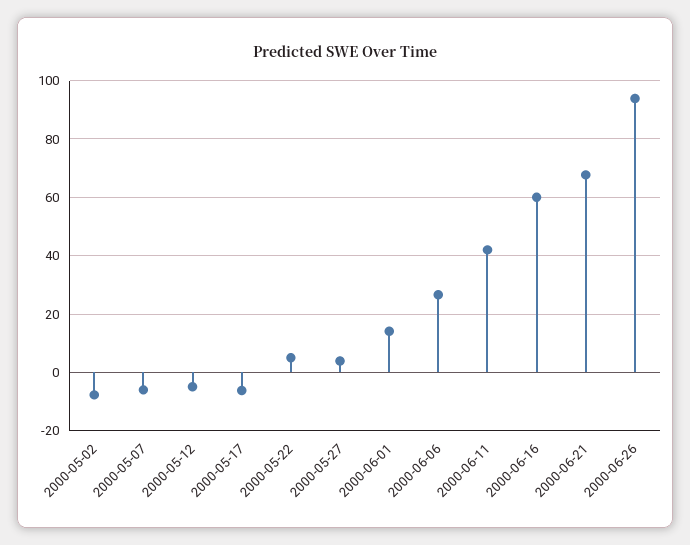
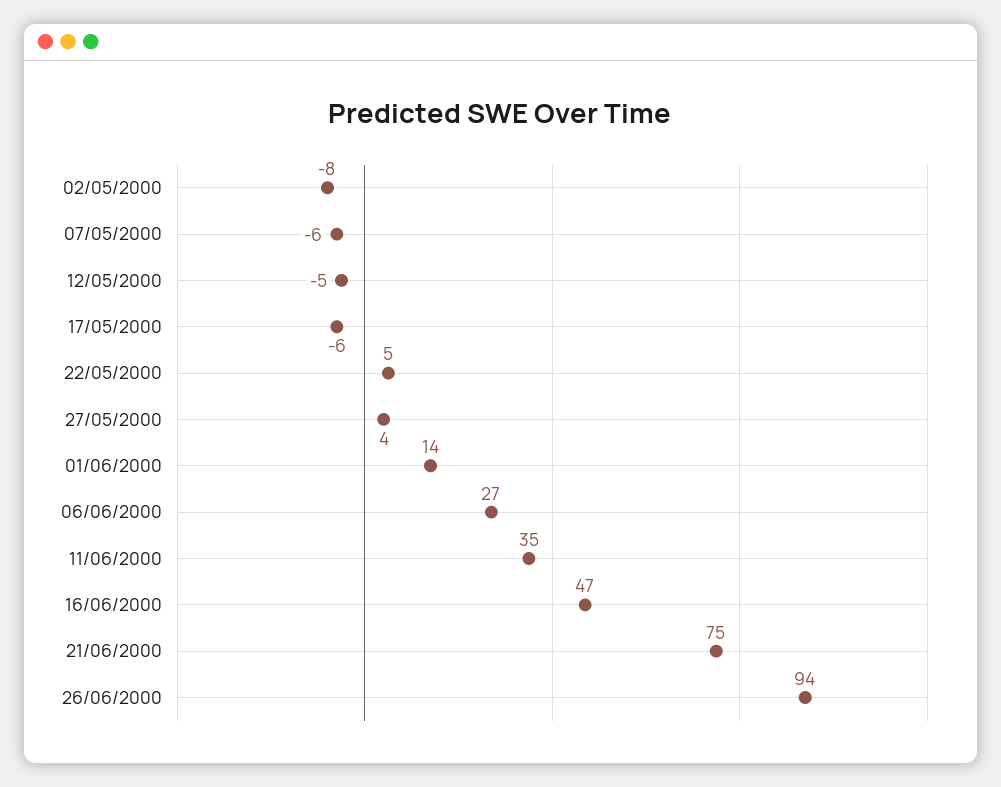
  {
    "2000-05-02": -8,
    "2000-05-07": -6,
    "2000-05-12": -5,
    "2000-05-17": -6,
    "2000-05-22": 5,
    "2000-05-27": 4,
    "2000-06-01": 14,
    "2000-06-06": 27,
-   "2000-06-11": 42.5,
+   "2000-06-11": 35,
-   "2000-06-16": 60,
+   "2000-06-16": 47,
-   "2000-06-21": 67.5,
+   "2000-06-21": 75,
    "2000-06-26": 94
  }

